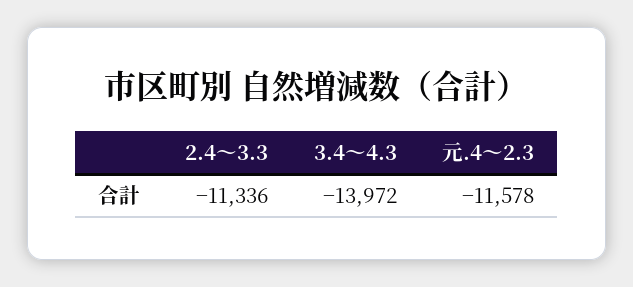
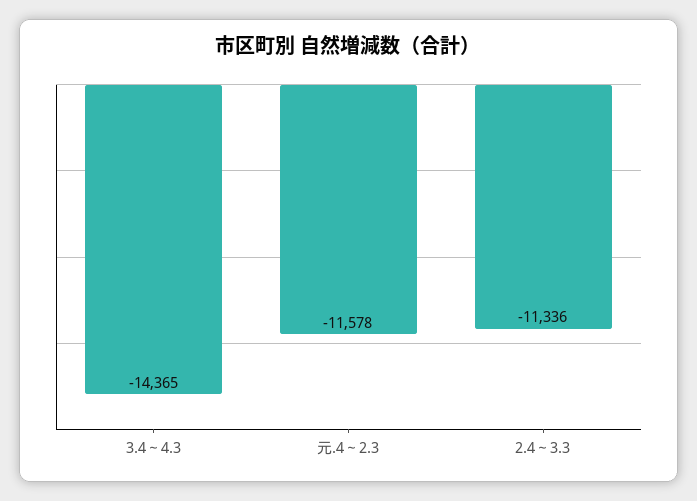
  {
    "2.4～3.3": -11336,
-   "3.4～4.3": -13972,
+   "3.4～4.3": -14365,
    "元.4～2.3": -11578
  }

